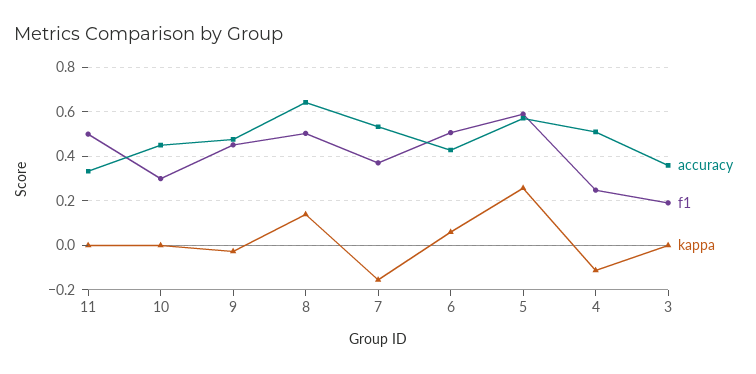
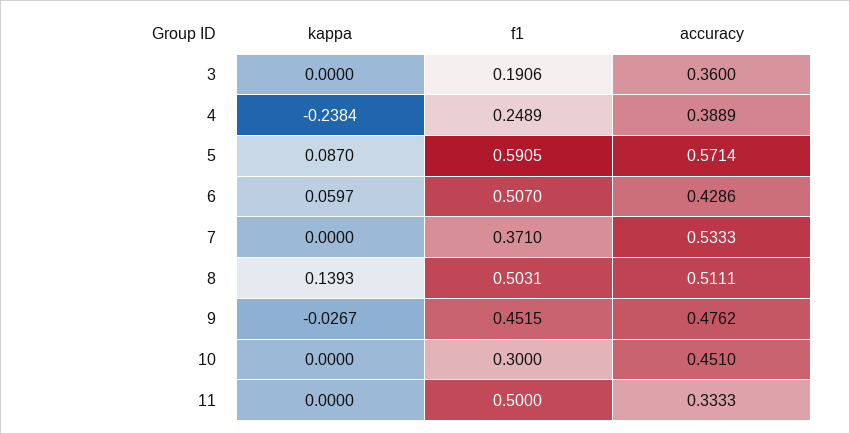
  {
    "accuracy": {
      "11": 0.3333,
      "10": 0.451,
      "9": 0.4762,
-     "8": 0.65,
+     "8": 0.5111,
      "7": 0.5333,
      "6": 0.4286,
      "5": 0.5714,
-     "4": 0.5,
+     "4": 0.3889,
      "3": 0.36
    },
    "f1": {
      "11": 0.5,
      "10": 0.3,
      "9": 0.4515,
      "8": 0.5031,
      "7": 0.371,
      "6": 0.507,
      "5": 0.5905,
      "4": 0.2489,
      "3": 0.1906
    },
    "kappa": {
      "11": 0,
      "10": 0,
      "9": -0.0267,
      "8": 0.1393,
-     "7": -0.15,
+     "7": 0,
      "6": 0.0597,
-     "5": 0.25,
+     "5": 0.087,
-     "4": -0.1,
+     "4": -0.2384,
      "3": 0
    }
  }

